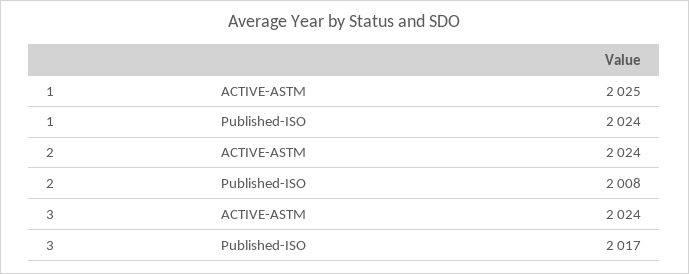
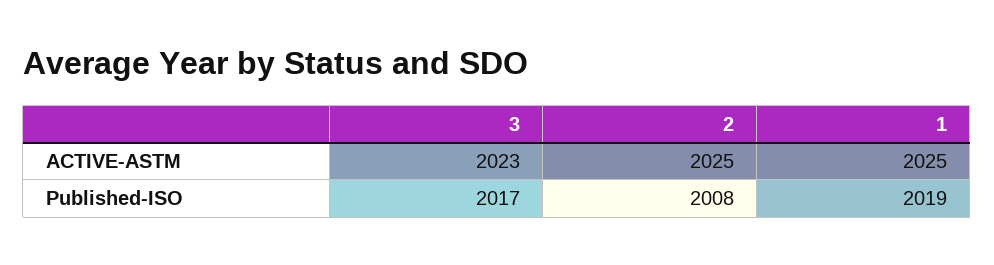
  {
    "1": {
      "ACTIVE-ASTM": 2025,
-     "Published-ISO": 2024
+     "Published-ISO": 2019
    },
    "2": {
-     "ACTIVE-ASTM": 2024,
+     "ACTIVE-ASTM": 2025,
      "Published-ISO": 2008
    },
    "3": {
-     "ACTIVE-ASTM": 2024,
+     "ACTIVE-ASTM": 2023,
      "Published-ISO": 2017
    }
  }

